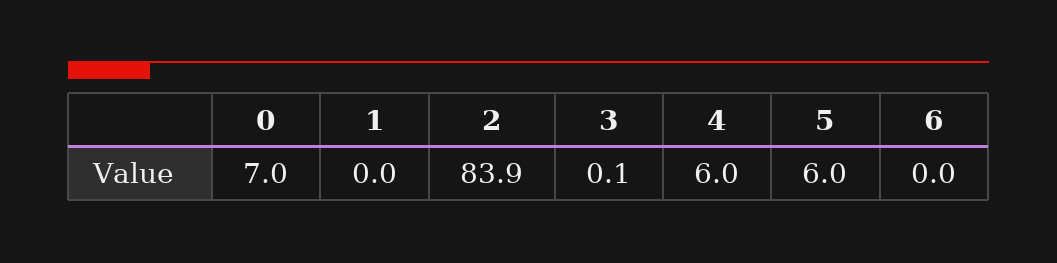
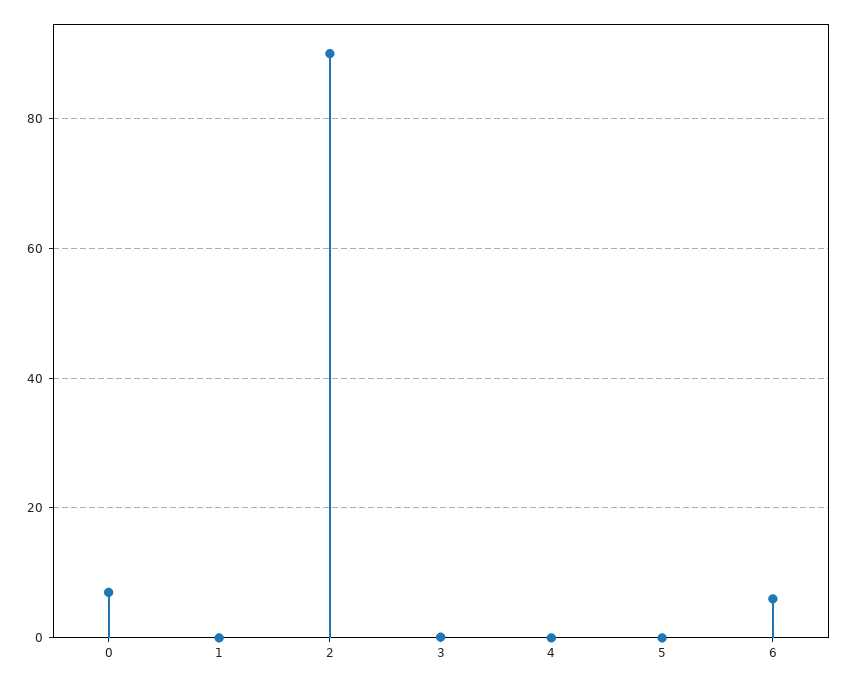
  {
    "0": 7,
    "1": 0,
-   "2": 83.9,
+   "2": 90,
    "3": 0.1,
-   "4": 6,
+   "4": 0,
-   "5": 6,
+   "5": 0,
-   "6": 0
+   "6": 6
  }

